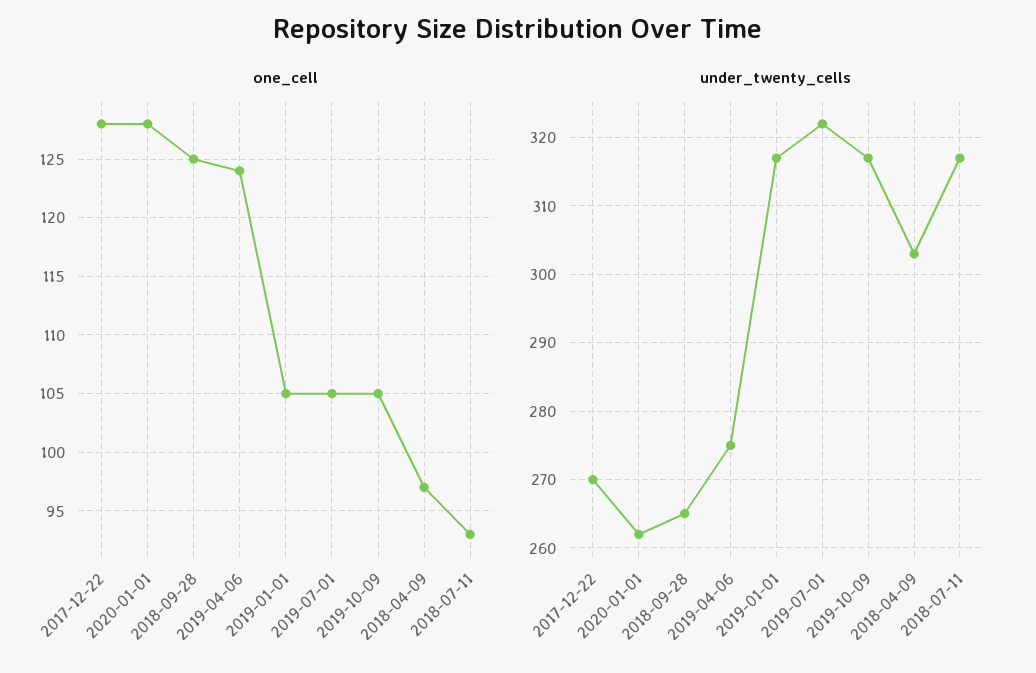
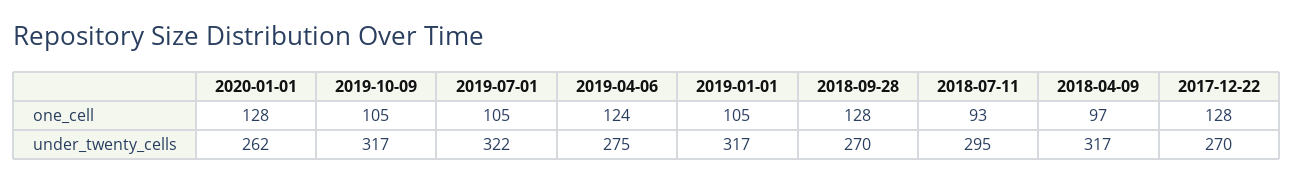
  {
    "one_cell": {
      "2017-12-22": 128,
      "2020-01-01": 128,
-     "2018-09-28": 125,
+     "2018-09-28": 128,
      "2019-04-06": 124,
      "2019-01-01": 105,
      "2019-07-01": 105,
      "2019-10-09": 105,
      "2018-04-09": 97,
      "2018-07-11": 93
    },
    "under_twenty_cells": {
      "2017-12-22": 270,
      "2020-01-01": 262,
-     "2018-09-28": 265,
+     "2018-09-28": 270,
      "2019-04-06": 275,
      "2019-01-01": 317,
      "2019-07-01": 322,
      "2019-10-09": 317,
-     "2018-04-09": 303,
+     "2018-04-09": 317,
-     "2018-07-11": 317
+     "2018-07-11": 295
    }
  }

